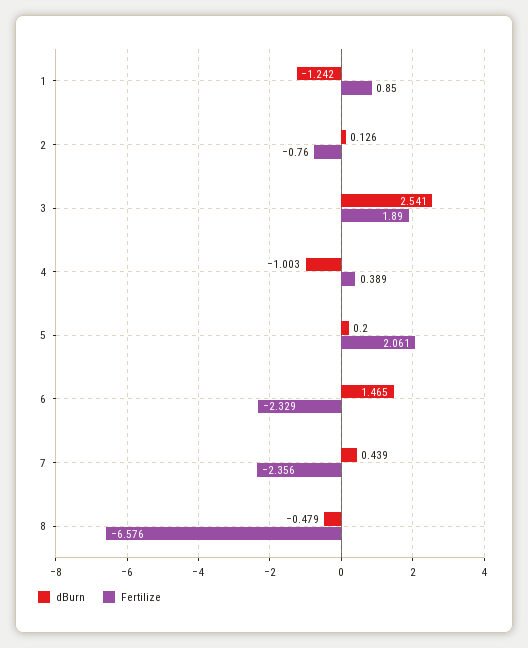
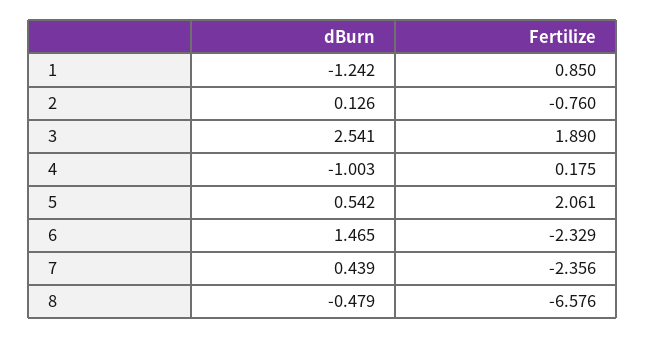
  {
    "dBurn": {
      "1": -1.242,
      "2": 0.126,
      "3": 2.541,
      "4": -1.003,
-     "5": 0.2,
+     "5": 0.542,
      "6": 1.465,
      "7": 0.439,
      "8": -0.479
    },
    "Fertilize": {
      "1": 0.85,
      "2": -0.76,
      "3": 1.89,
-     "4": 0.389,
+     "4": 0.175,
      "5": 2.061,
      "6": -2.329,
      "7": -2.356,
      "8": -6.576
    }
  }

